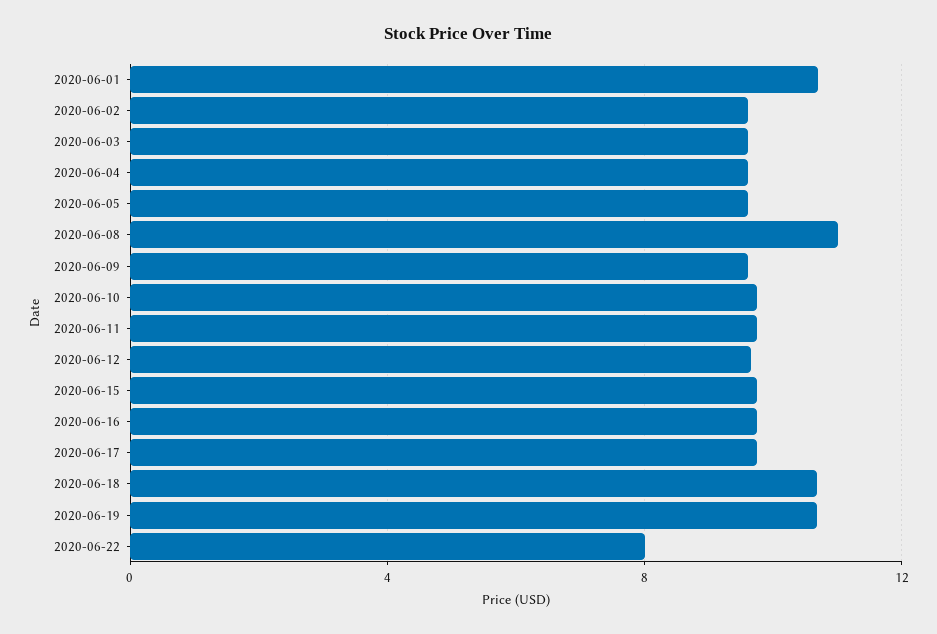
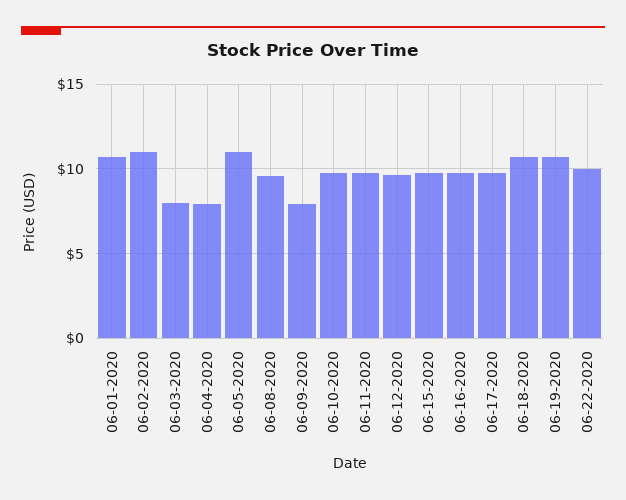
  {
    "2020-06-01": 10.5,
-   "2020-06-02": 9.5,
+   "2020-06-02": 11,
-   "2020-06-03": 9.5,
+   "2020-06-03": 8,
-   "2020-06-04": 9.5,
+   "2020-06-04": 8,
-   "2020-06-05": 9.5,
+   "2020-06-05": 11,
-   "2020-06-08": 11,
+   "2020-06-08": 9.5,
-   "2020-06-09": 9.5,
+   "2020-06-09": 8,
    "2020-06-10": 10,
    "2020-06-11": 10,
    "2020-06-12": 9.5,
    "2020-06-15": 10,
    "2020-06-16": 10,
    "2020-06-17": 9.5,
    "2020-06-18": 10.5,
    "2020-06-19": 10.5,
-   "2020-06-22": 8
+   "2020-06-22": 10
  }

